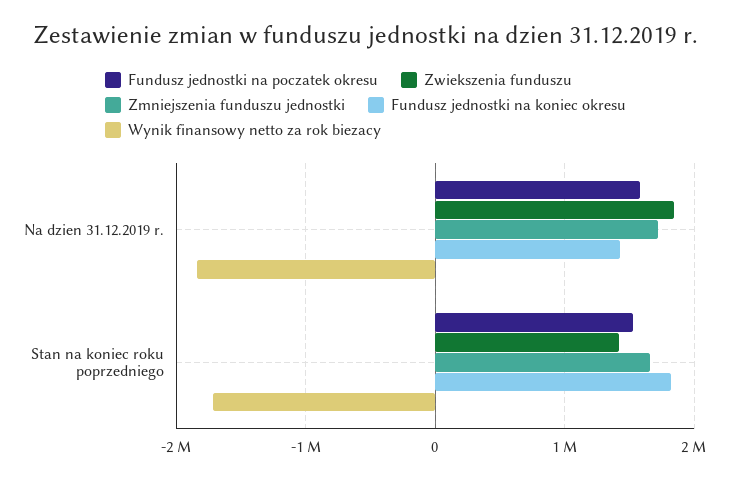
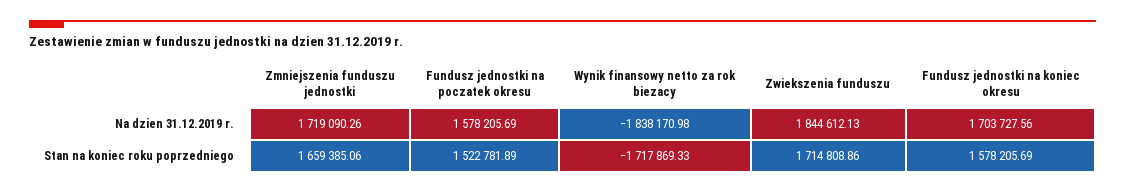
  {
    "Fundusz jednostki na poczatek okresu": {
      "Na dzien 31.12.2019 r.": 1578205.69,
      "Stan na koniec roku poprzedniego": 1522781.89
    },
    "Zwiekszenia funduszu": {
      "Na dzien 31.12.2019 r.": 1844612.13,
-     "Stan na koniec roku poprzedniego": 1400000
+     "Stan na koniec roku poprzedniego": 1714808.86
    },
    "Zmniejszenia funduszu jednostki": {
      "Na dzien 31.12.2019 r.": 1719090.26,
      "Stan na koniec roku poprzedniego": 1659385.06
    },
    "Fundusz jednostki na koniec okresu": {
-     "Na dzien 31.12.2019 r.": 1400000,
+     "Na dzien 31.12.2019 r.": 1703727.56,
-     "Stan na koniec roku poprzedniego": 1800000
+     "Stan na koniec roku poprzedniego": 1578205.69
    },
    "Wynik finansowy netto za rok biezacy": {
      "Na dzien 31.12.2019 r.": -1838170.98,
      "Stan na koniec roku poprzedniego": -1717869.33
    }
  }

